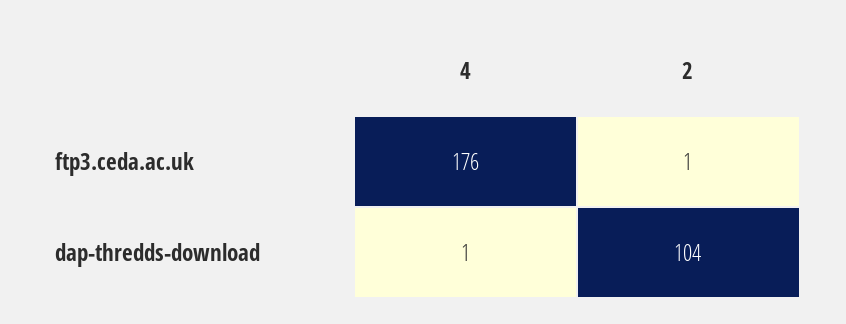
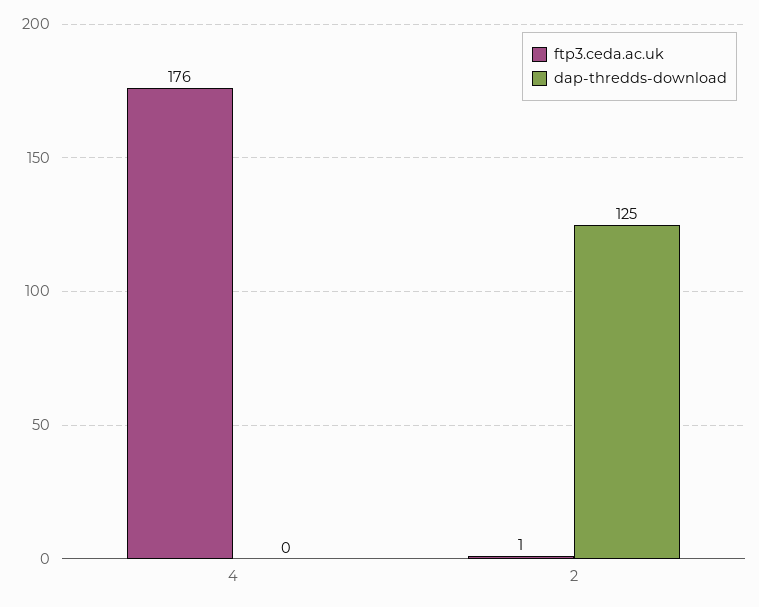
  {
    "ftp3.ceda.ac.uk": {
      "4": 176,
      "2": 1
    },
    "dap-thredds-download": {
-     "4": 1,
+     "4": 0,
-     "2": 104
+     "2": 125
    }
  }

